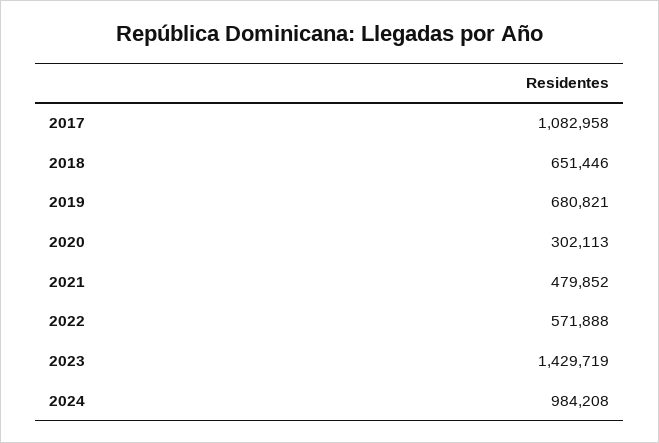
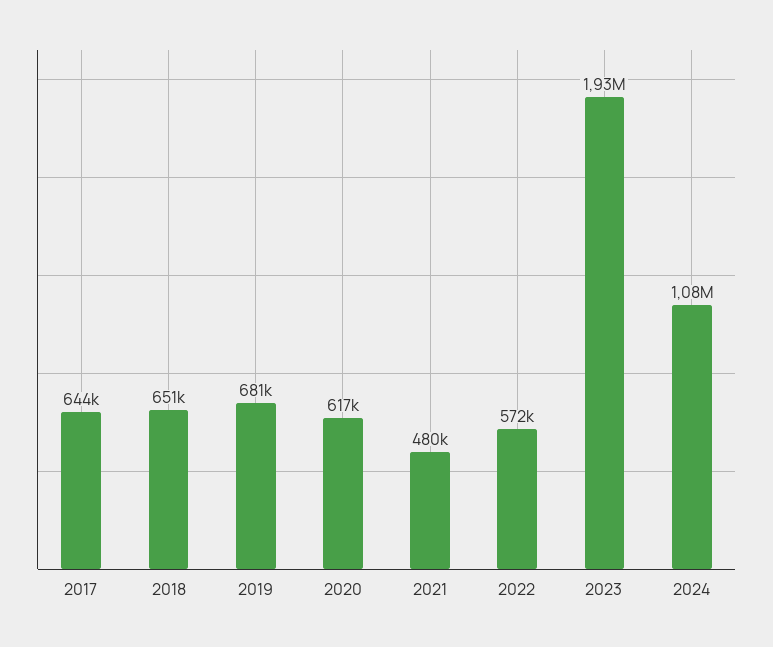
  {
-   "2017": 1082958,
+   "2017": 644000,
    "2018": 651446,
    "2019": 680821,
-   "2020": 302113,
+   "2020": 617000,
    "2021": 479852,
    "2022": 571888,
-   "2023": 1429719,
+   "2023": 1930000,
-   "2024": 984208
+   "2024": 1080000
  }

